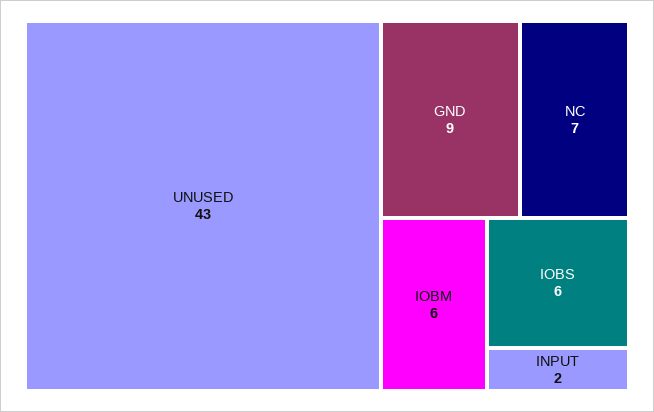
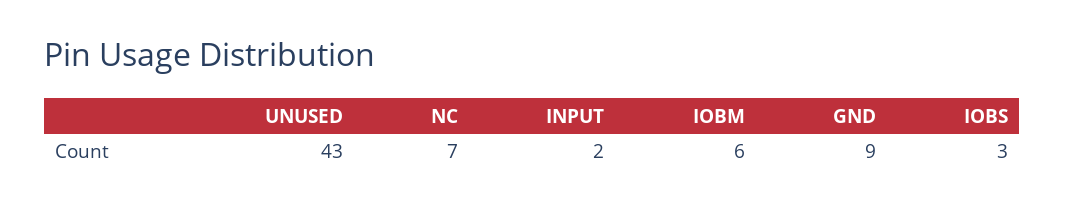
  {
    "UNUSED": 43,
    "GND": 9,
    "NC": 7,
    "IOBM": 6,
-   "IOBS": 6,
+   "IOBS": 3,
    "INPUT": 2
  }

